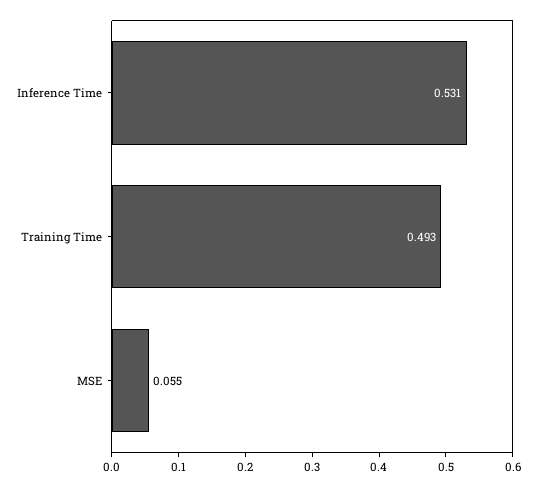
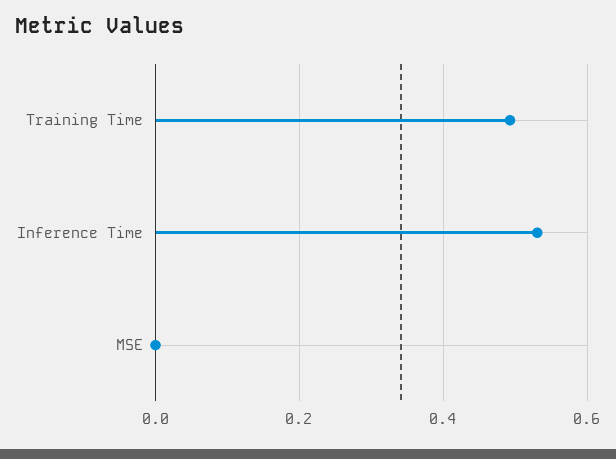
  {
    "Inference Time": 0.531,
    "Training Time": 0.493,
-   "MSE": 0.055
+   "MSE": 0
  }

